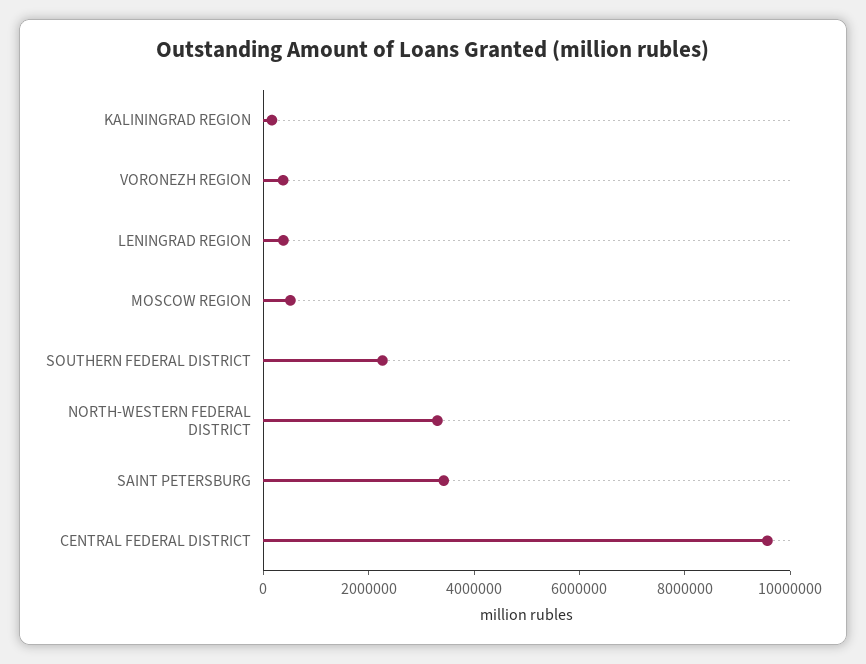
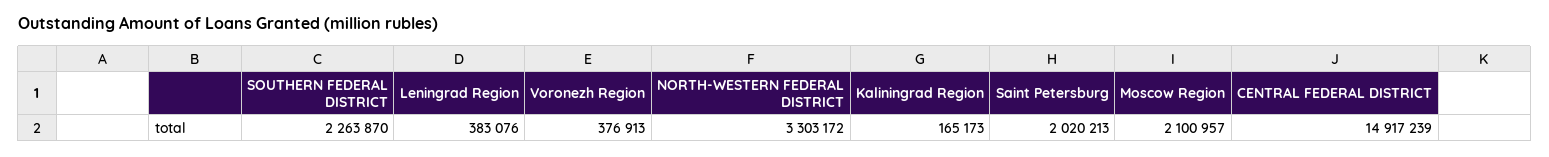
  {
    "KALININGRAD REGION": 165173,
    "VORONEZH REGION": 376913,
    "LENINGRAD REGION": 383076,
-   "MOSCOW REGION": 500000,
+   "MOSCOW REGION": 2100957,
    "SOUTHERN FEDERAL DISTRICT": 2263870,
    "NORTH-WESTERN FEDERAL DISTRICT": 3303172,
-   "SAINT PETERSBURG": 3500000,
+   "SAINT PETERSBURG": 2020213,
-   "CENTRAL FEDERAL DISTRICT": 9500000
+   "CENTRAL FEDERAL DISTRICT": 14917239
  }

